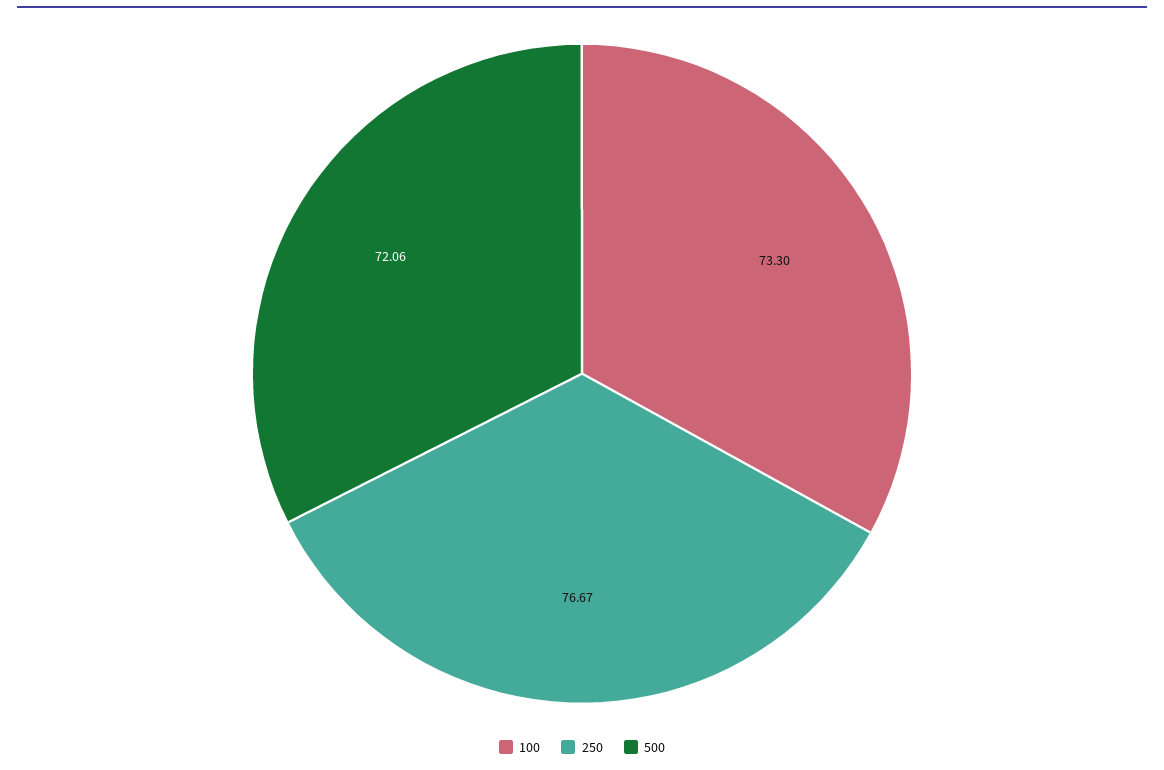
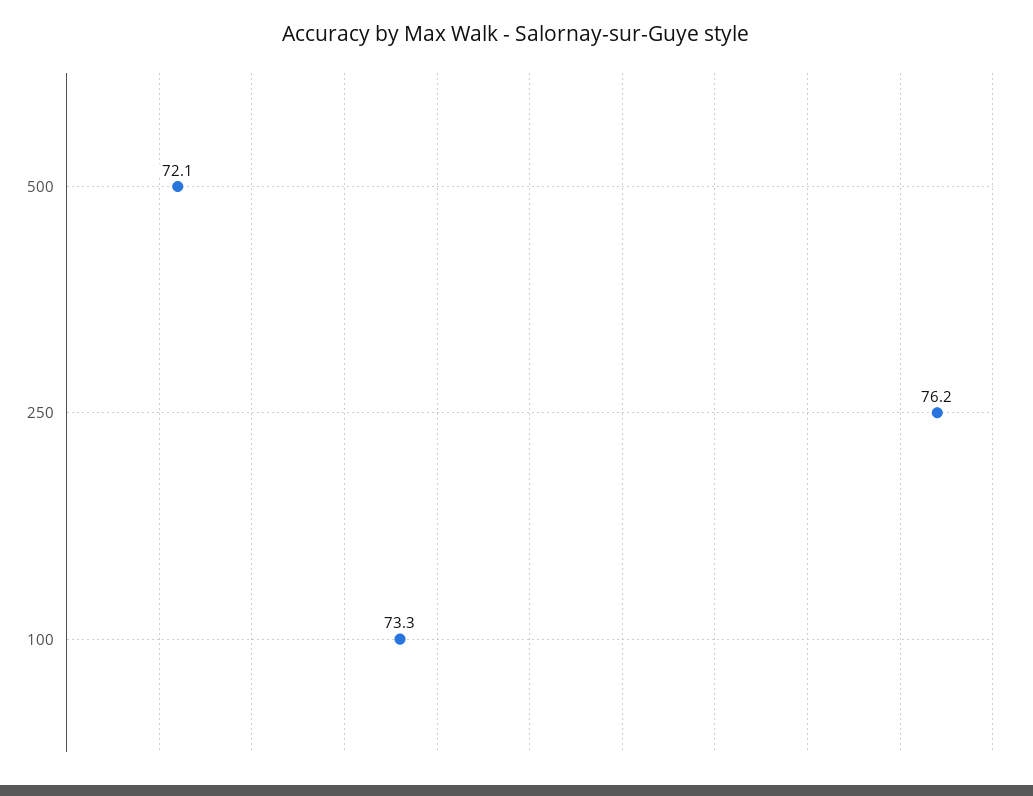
  {
    "100": 73.3,
-   "250": 76.67,
+   "250": 76.2,
    "500": 72.06
  }

